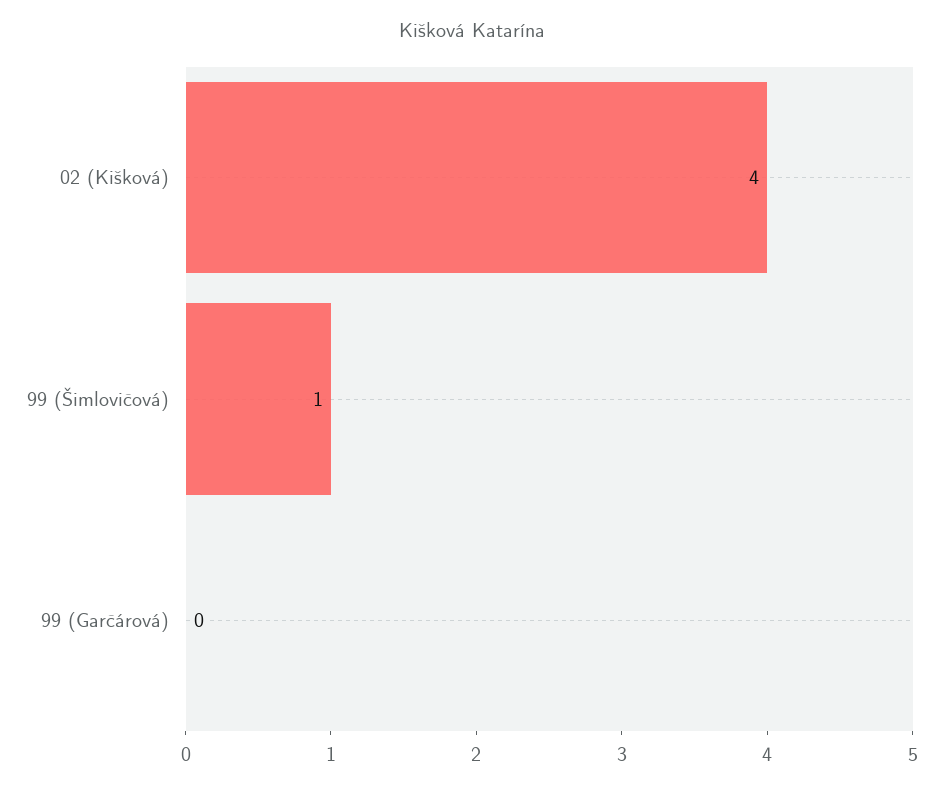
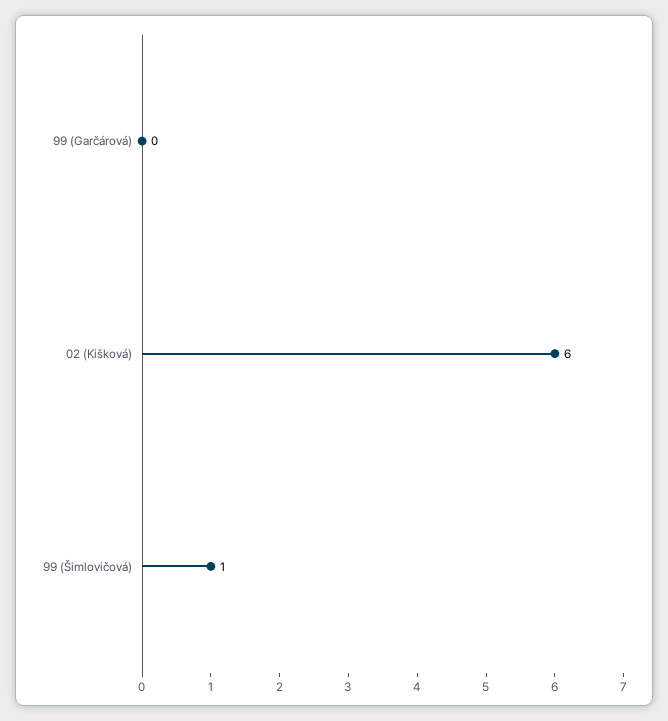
  {
-   "02 (Kišková)": 4,
+   "02 (Kišková)": 6,
    "99 (Šimlovičová)": 1,
    "99 (Garčárová)": 0
  }

